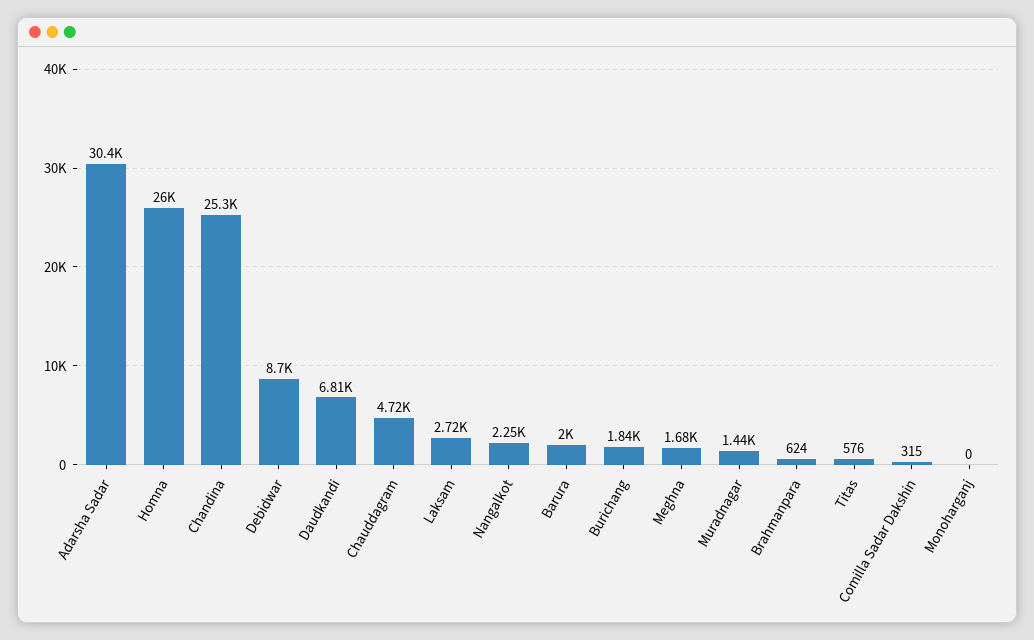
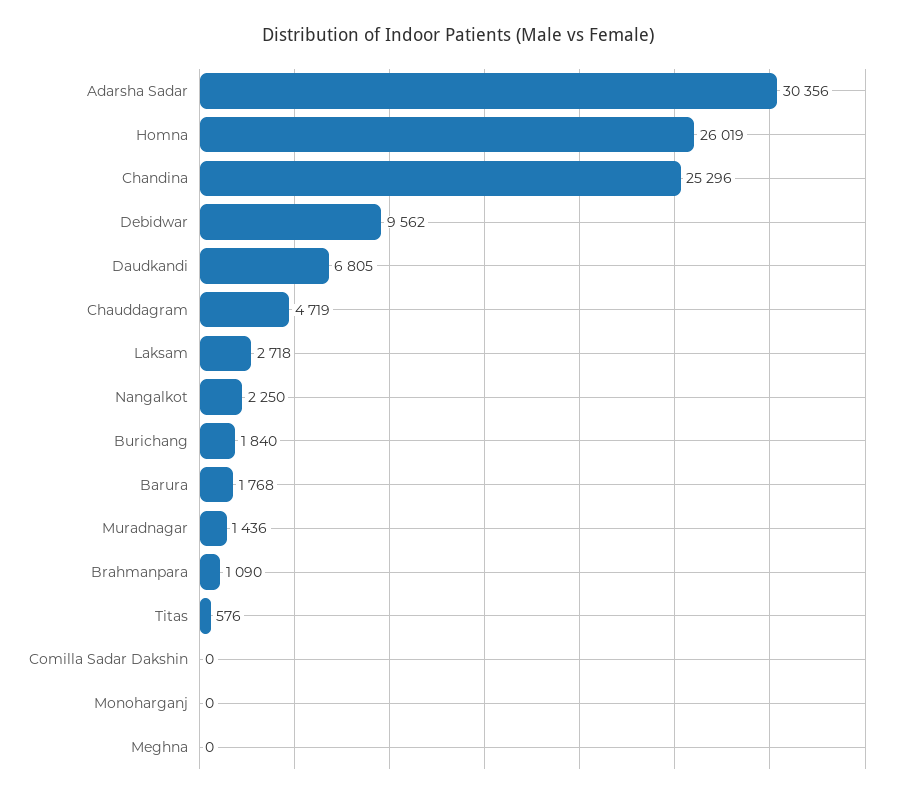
  {
    "Adarsha Sadar": 30356,
    "Homna": 26019,
    "Chandina": 25296,
-   "Debidwar": 8700,
+   "Debidwar": 9562,
    "Daudkandi": 6805,
    "Chauddagram": 4719,
    "Laksam": 2718,
    "Nangalkot": 2250,
-   "Barura": 2000,
+   "Barura": 1768,
    "Burichang": 1840,
-   "Meghna": 1680,
+   "Meghna": 0,
    "Muradnagar": 1436,
-   "Brahmanpara": 624,
+   "Brahmanpara": 1090,
    "Titas": 576,
-   "Comilla Sadar Dakshin": 315,
+   "Comilla Sadar Dakshin": 0,
    "Monoharganj": 0
  }

